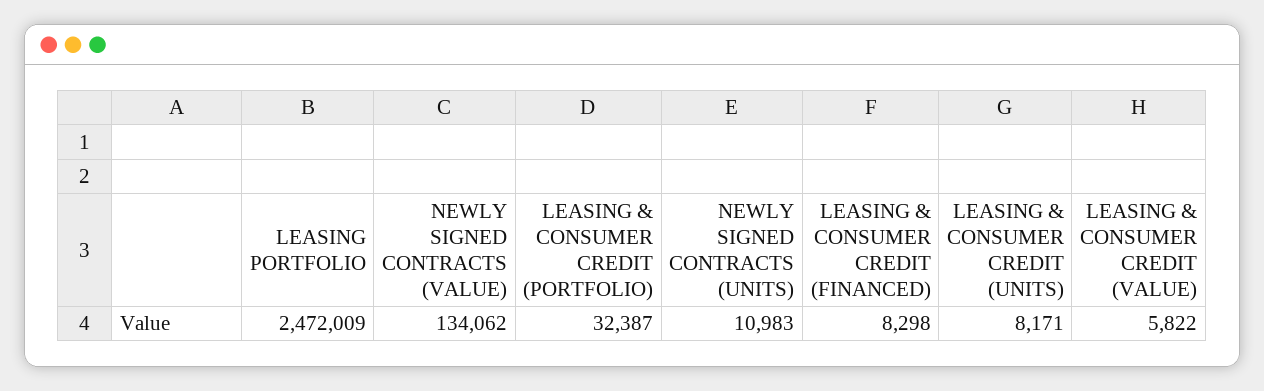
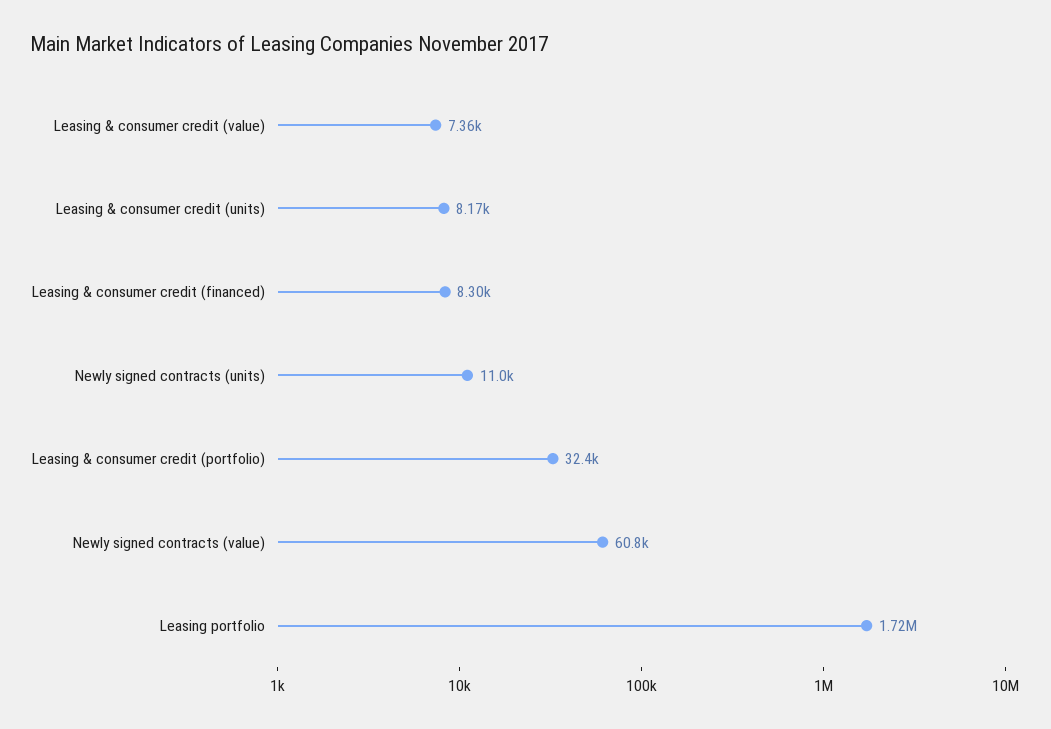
  {
-   "LEASING PORTFOLIO": 2472009,
+   "LEASING PORTFOLIO": 1720000,
-   "NEWLY SIGNED CONTRACTS (VALUE)": 134062,
+   "NEWLY SIGNED CONTRACTS (VALUE)": 60800,
    "LEASING & CONSUMER CREDIT (PORTFOLIO)": 32387,
    "NEWLY SIGNED CONTRACTS (UNITS)": 10983,
    "LEASING & CONSUMER CREDIT (FINANCED)": 8298,
    "LEASING & CONSUMER CREDIT (UNITS)": 8171,
-   "LEASING & CONSUMER CREDIT (VALUE)": 5822
+   "LEASING & CONSUMER CREDIT (VALUE)": 7360
  }

